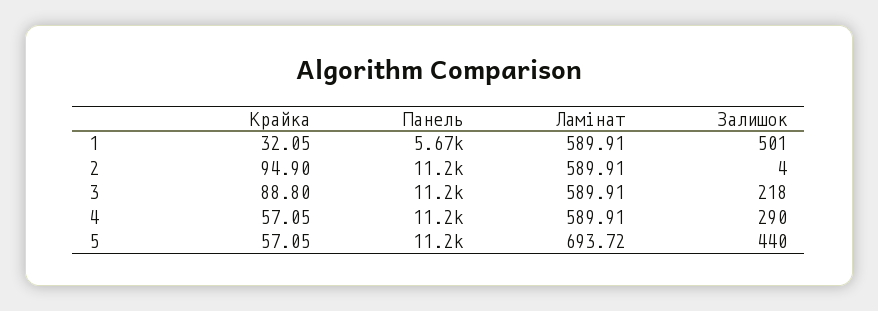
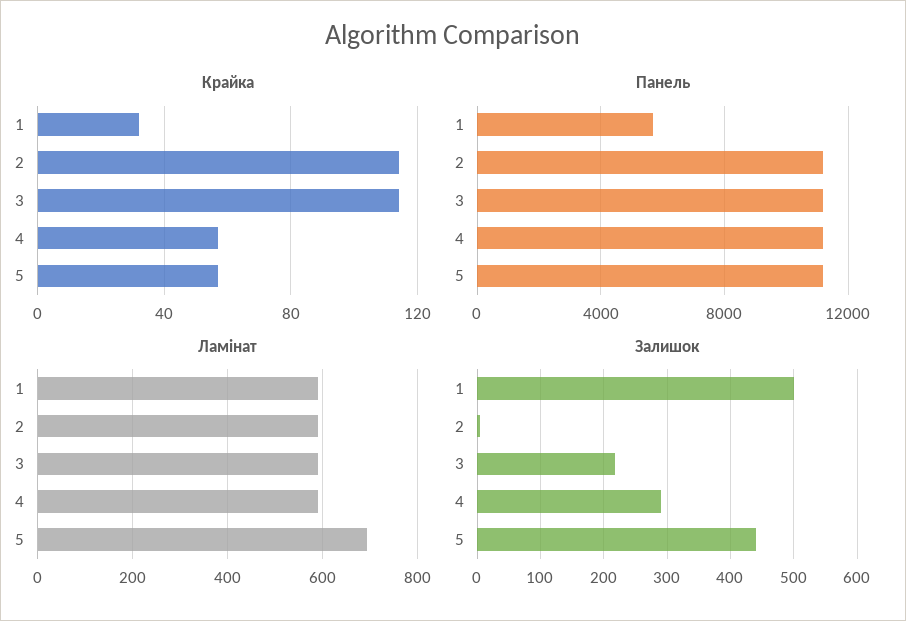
  {
    "Крайка": {
      "1": 32.05,
-     "2": 94.9,
+     "2": 115,
-     "3": 88.8,
+     "3": 115,
      "4": 57.05,
      "5": 57.05
    },
    "Панель": {
      "1": 5670,
      "2": 11200,
      "3": 11200,
      "4": 11200,
      "5": 11200
    },
    "Ламінат": {
      "1": 589.91,
      "2": 589.91,
      "3": 589.91,
      "4": 589.91,
      "5": 693.72
    },
    "Залишок": {
      "1": 501,
      "2": 4,
      "3": 218,
      "4": 290,
      "5": 440
    }
  }

